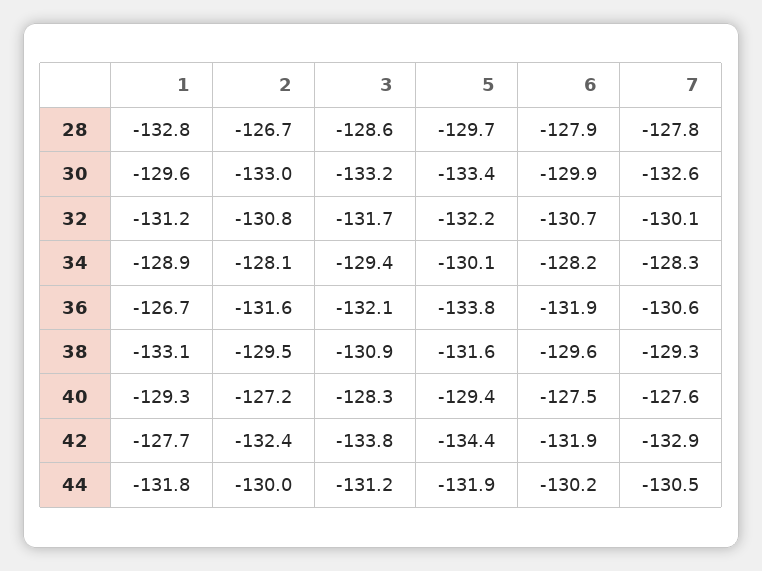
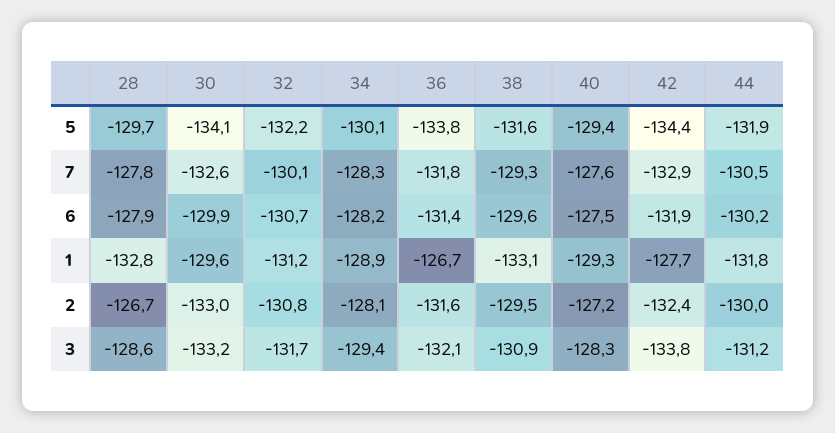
  {
    "1": {
      "28": -132.8,
      "30": -129.6,
      "32": -131.2,
      "34": -128.9,
      "36": -126.7,
      "38": -133.1,
      "40": -129.3,
      "42": -127.7,
      "44": -131.8
    },
    "2": {
      "28": -126.7,
      "30": -133,
      "32": -130.8,
      "34": -128.1,
      "36": -131.6,
      "38": -129.5,
      "40": -127.2,
      "42": -132.4,
      "44": -130
    },
    "3": {
      "28": -128.6,
      "30": -133.2,
      "32": -131.7,
      "34": -129.4,
      "36": -132.1,
      "38": -130.9,
      "40": -128.3,
      "42": -133.8,
      "44": -131.2
    },
    "5": {
      "28": -129.7,
-     "30": -133.4,
+     "30": -134.1,
      "32": -132.2,
      "34": -130.1,
      "36": -133.8,
      "38": -131.6,
      "40": -129.4,
      "42": -134.4,
      "44": -131.9
    },
    "6": {
      "28": -127.9,
      "30": -129.9,
      "32": -130.7,
      "34": -128.2,
-     "36": -131.9,
+     "36": -131.4,
      "38": -129.6,
      "40": -127.5,
      "42": -131.9,
      "44": -130.2
    },
    "7": {
      "28": -127.8,
      "30": -132.6,
      "32": -130.1,
      "34": -128.3,
-     "36": -130.6,
+     "36": -131.8,
      "38": -129.3,
      "40": -127.6,
      "42": -132.9,
      "44": -130.5
    }
  }

